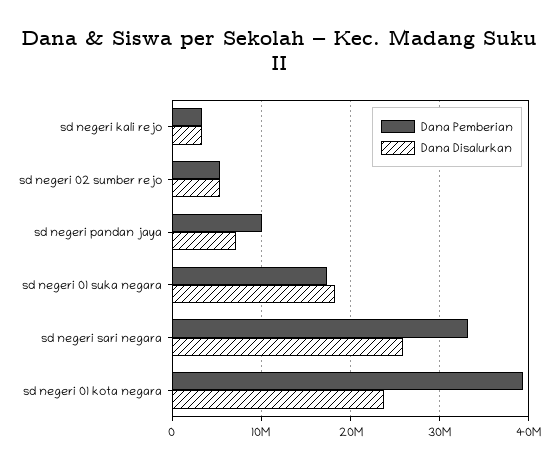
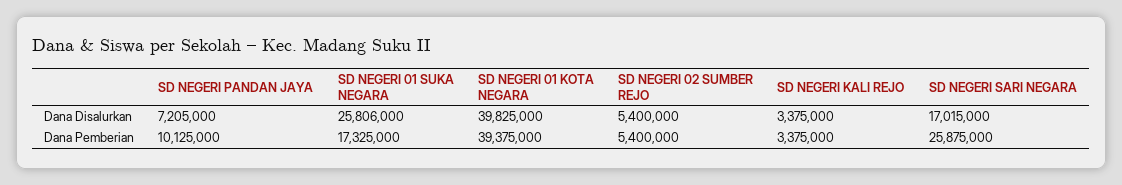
  {
    "Dana Pemberian": {
      "sd negeri kali rejo": 3375000,
      "sd negeri 02 sumber rejo": 5400000,
      "sd negeri pandan jaya": 10125000,
      "sd negeri 01 suka negara": 17325000,
-     "sd negeri sari negara": 33000000,
+     "sd negeri sari negara": 25875000,
      "sd negeri 01 kota negara": 39375000
    },
    "Dana Disalurkan": {
      "sd negeri kali rejo": 3375000,
      "sd negeri 02 sumber rejo": 5400000,
      "sd negeri pandan jaya": 7205000,
-     "sd negeri 01 suka negara": 18000000,
+     "sd negeri 01 suka negara": 25806000,
-     "sd negeri sari negara": 26000000,
+     "sd negeri sari negara": 17015000,
-     "sd negeri 01 kota negara": 24000000
+     "sd negeri 01 kota negara": 39825000
    }
  }

